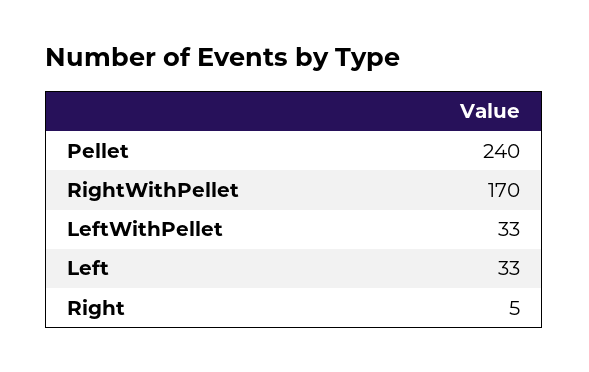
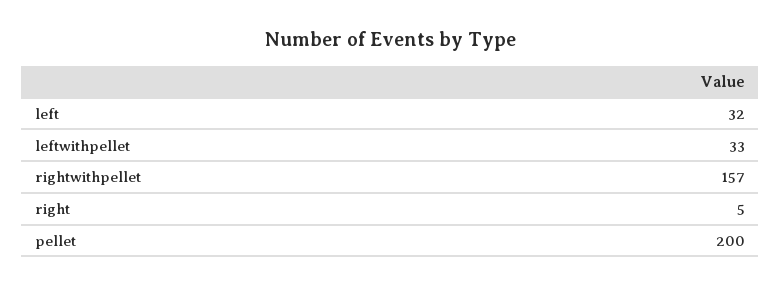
  {
-   "Pellet": 240,
+   "Pellet": 200,
-   "RightWithPellet": 170,
+   "RightWithPellet": 157,
    "LeftWithPellet": 33,
-   "Left": 33,
+   "Left": 32,
    "Right": 5
  }

